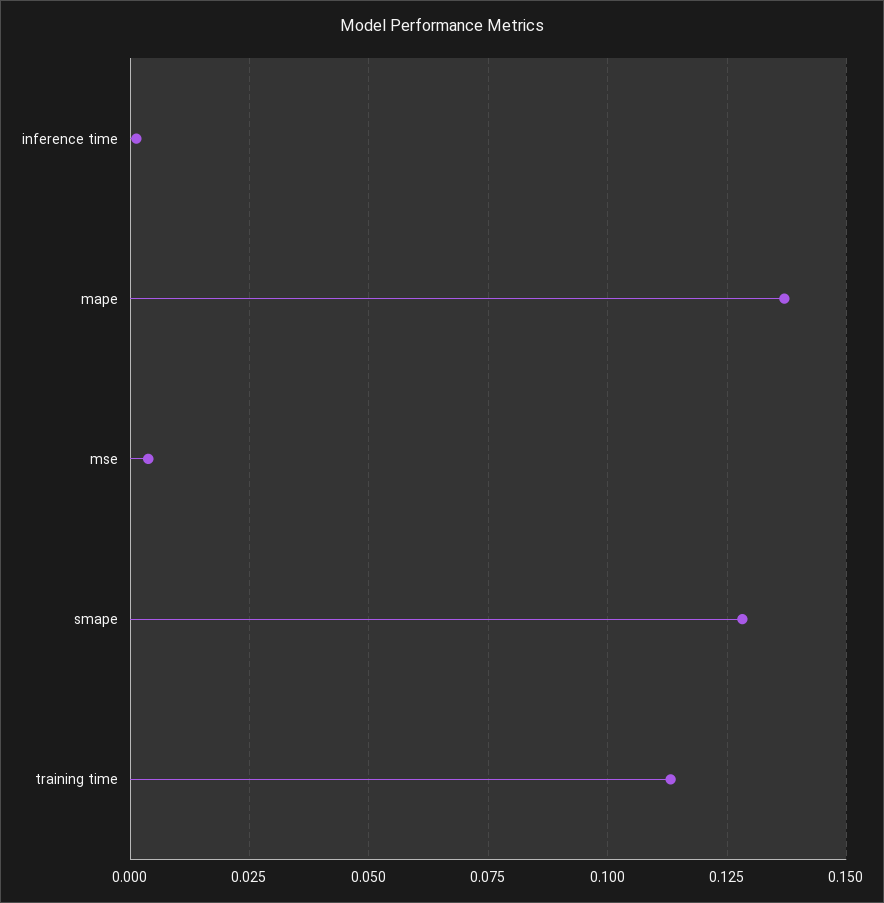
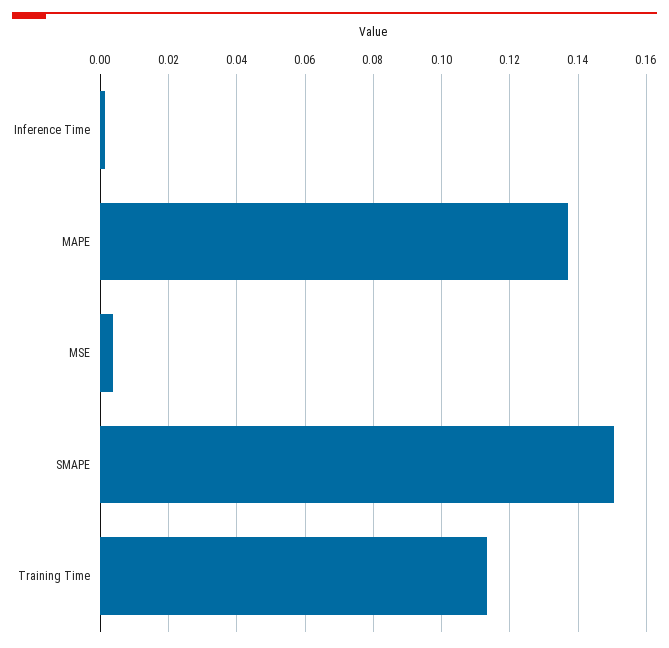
  {
    "inference time": 0.002,
    "mape": 0.138,
    "mse": 0.004,
-   "smape": 0.1275,
+   "smape": 0.15,
    "training time": 0.114
  }

